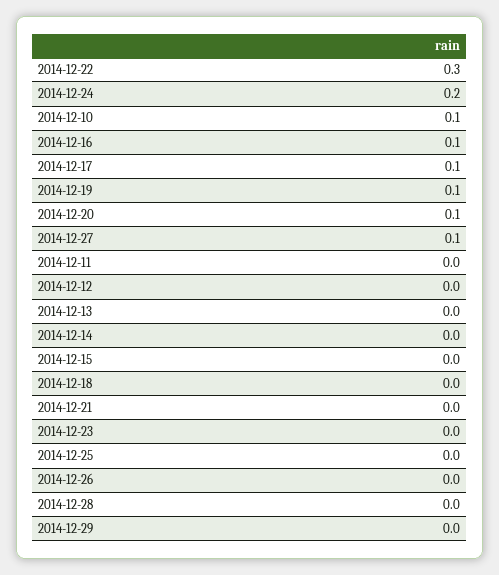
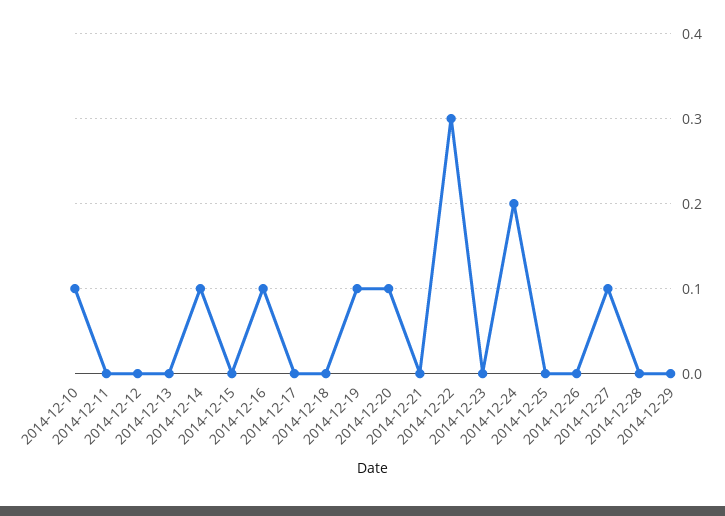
  {
    "2014-12-22": 0.3,
    "2014-12-24": 0.2,
    "2014-12-10": 0.1,
    "2014-12-16": 0.1,
-   "2014-12-17": 0.1,
+   "2014-12-17": 0,
    "2014-12-19": 0.1,
    "2014-12-20": 0.1,
    "2014-12-27": 0.1,
    "2014-12-11": 0,
    "2014-12-12": 0,
    "2014-12-13": 0,
-   "2014-12-14": 0,
+   "2014-12-14": 0.1,
    "2014-12-15": 0,
    "2014-12-18": 0,
    "2014-12-21": 0,
    "2014-12-23": 0,
    "2014-12-25": 0,
    "2014-12-26": 0,
    "2014-12-28": 0,
    "2014-12-29": 0
  }

